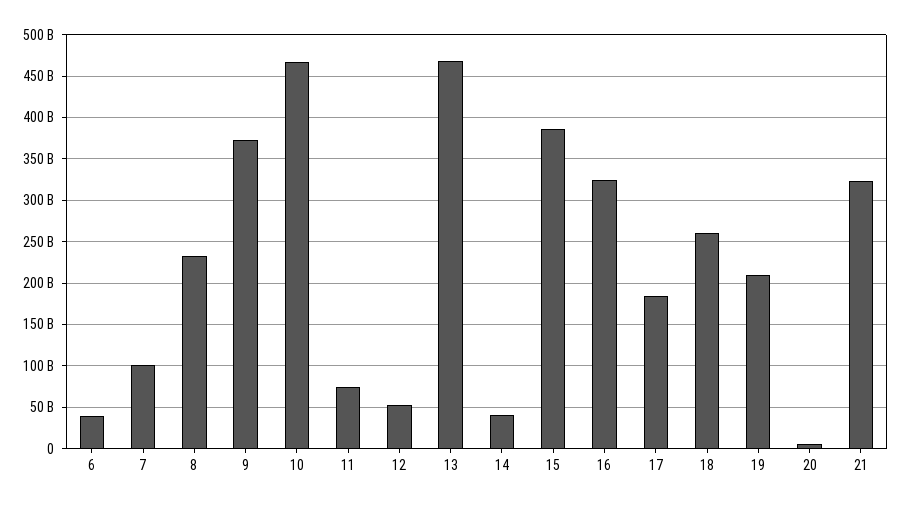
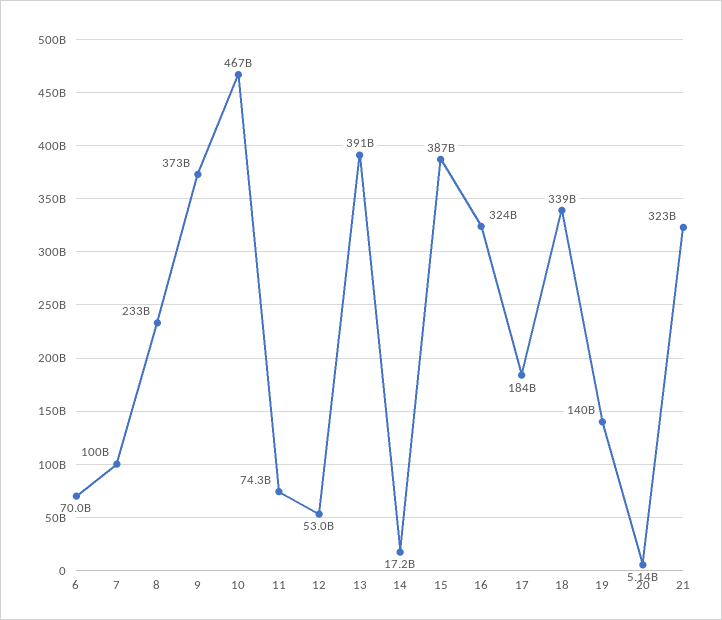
  {
-   "6": 40000000000,
+   "6": 70000000000,
    "7": 100000000000,
    "8": 233000000000,
    "9": 373000000000,
    "10": 467000000000,
    "11": 74300000000,
    "12": 53000000000,
-   "13": 470000000000,
+   "13": 391000000000,
-   "14": 40000000000,
+   "14": 17200000000,
    "15": 387000000000,
    "16": 324000000000,
    "17": 184000000000,
-   "18": 260000000000,
+   "18": 339000000000,
-   "19": 210000000000,
+   "19": 140000000000,
    "20": 5140000000,
    "21": 323000000000
  }

